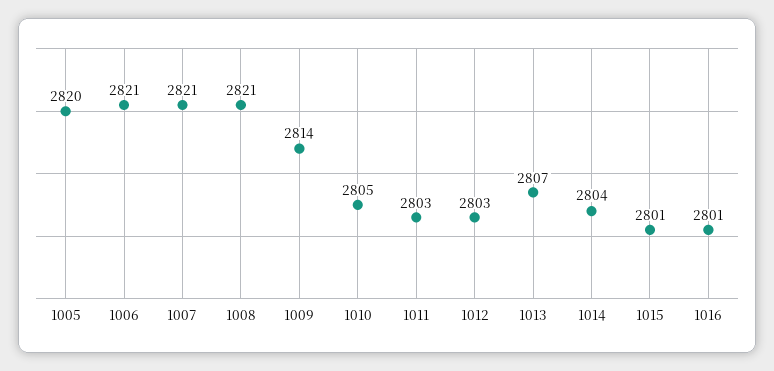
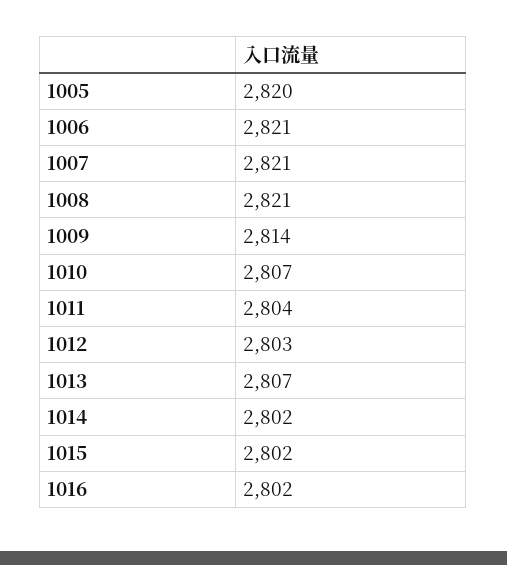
  {
    "1005": 2820,
    "1006": 2821,
    "1007": 2821,
    "1008": 2821,
    "1009": 2814,
-   "1010": 2805,
+   "1010": 2807,
-   "1011": 2803,
+   "1011": 2804,
    "1012": 2803,
    "1013": 2807,
-   "1014": 2804,
+   "1014": 2802,
-   "1015": 2801,
+   "1015": 2802,
-   "1016": 2801
+   "1016": 2802
  }

